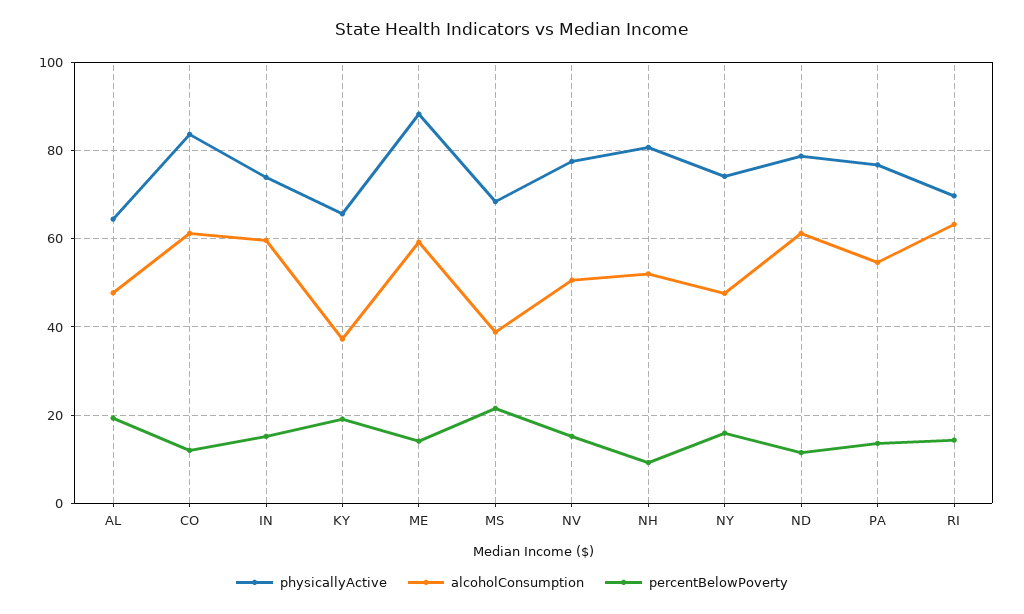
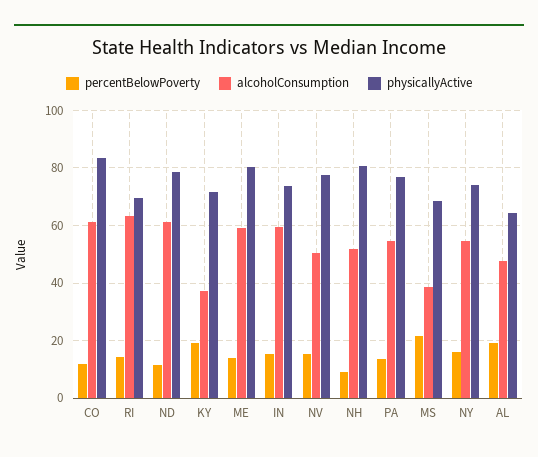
  {
    "physicallyActive": {
      "AL": 64,
      "CO": 84,
      "IN": 74,
-     "KY": 66,
+     "KY": 72.5,
-     "ME": 88,
+     "ME": 80,
      "MS": 68,
      "NV": 78,
      "NH": 80,
      "NY": 74,
      "ND": 78,
      "PA": 76,
      "RI": 70
    },
    "alcoholConsumption": {
      "AL": 48,
      "CO": 62,
      "IN": 60,
      "KY": 38,
      "ME": 60,
      "MS": 38,
      "NV": 50,
      "NH": 52,
-     "NY": 48,
+     "NY": 55,
      "ND": 62,
      "PA": 54,
      "RI": 64
    },
    "percentBelowPoverty": {
      "AL": 20,
      "CO": 12,
      "IN": 16,
      "KY": 20,
      "ME": 14,
      "MS": 22,
      "NV": 16,
      "NH": 10,
      "NY": 16,
      "ND": 12,
      "PA": 14,
      "RI": 14
    }
  }

